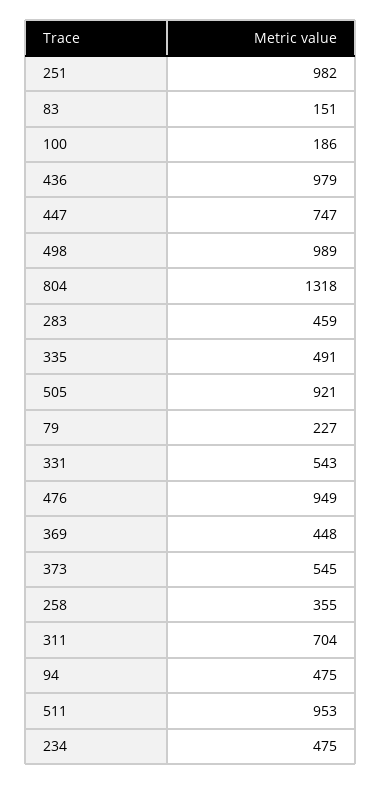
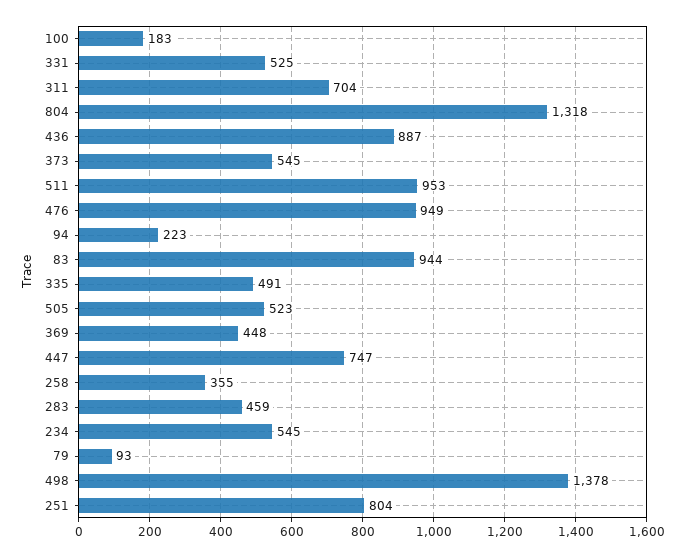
  {
-   "251": 982,
+   "251": 804,
-   "83": 151,
+   "83": 944,
-   "100": 186,
+   "100": 183,
-   "436": 979,
+   "436": 887,
    "447": 747,
-   "498": 989,
+   "498": 1378,
    "804": 1318,
    "283": 459,
    "335": 491,
-   "505": 921,
+   "505": 523,
-   "79": 227,
+   "79": 93,
-   "331": 543,
+   "331": 525,
    "476": 949,
    "369": 448,
    "373": 545,
    "258": 355,
    "311": 704,
-   "94": 475,
+   "94": 223,
    "511": 953,
-   "234": 475
+   "234": 545
  }

